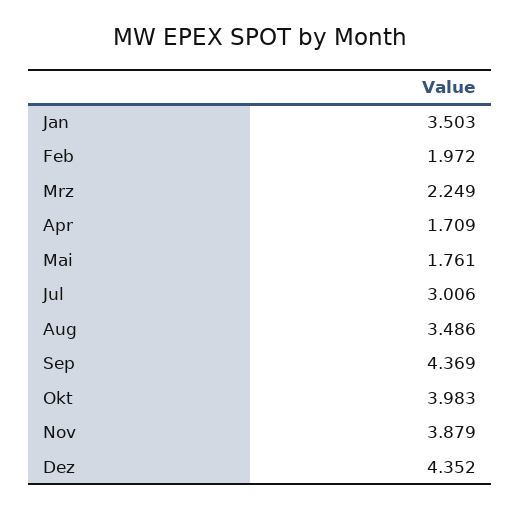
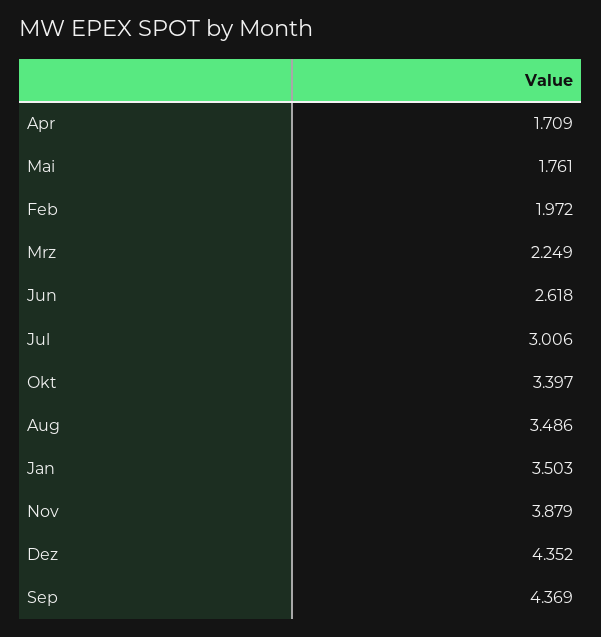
  {
    "Jan": 3.503,
    "Feb": 1.972,
    "Mrz": 2.249,
    "Apr": 1.709,
    "Mai": 1.761,
    "Jul": 3.006,
    "Aug": 3.486,
    "Sep": 4.369,
-   "Okt": 3.983,
+   "Okt": 3.397,
    "Nov": 3.879,
-   "Dez": 4.352
+   "Dez": 4.352,
+   "Jun": 2.618
  }

